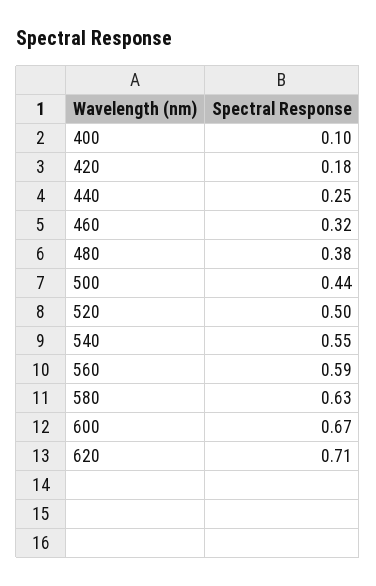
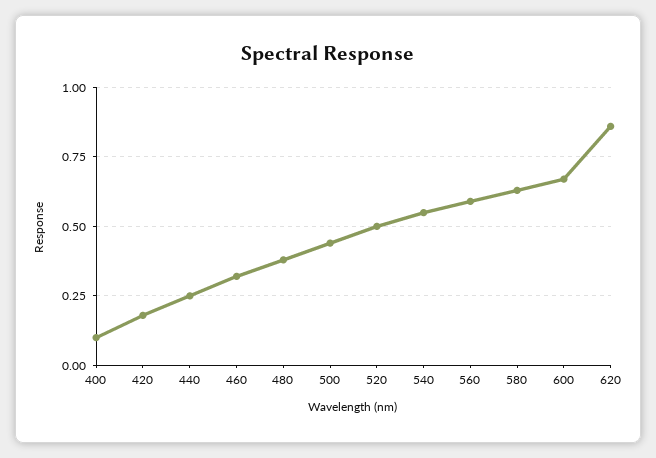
  {
    "400": 0.1,
    "420": 0.18,
    "440": 0.25,
    "460": 0.32,
    "480": 0.38,
    "500": 0.44,
    "520": 0.5,
    "540": 0.55,
    "560": 0.59,
    "580": 0.63,
    "600": 0.67,
-   "620": 0.71
+   "620": 0.85
  }

